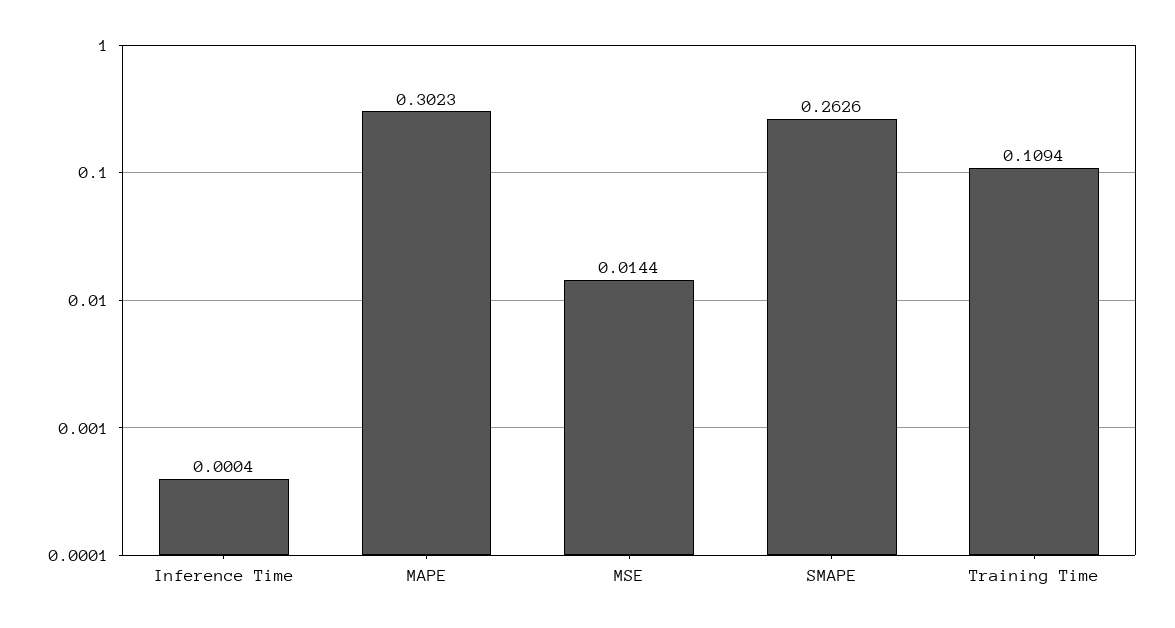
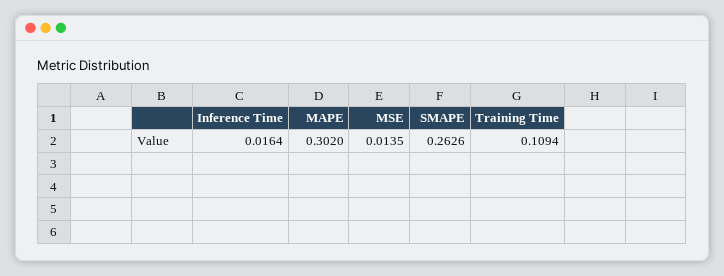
  {
-   "Inference Time": 0.0004,
+   "Inference Time": 0.0164,
-   "MAPE": 0.3023,
+   "MAPE": 0.302,
-   "MSE": 0.0144,
+   "MSE": 0.0135,
    "SMAPE": 0.2626,
    "Training Time": 0.1094
  }

